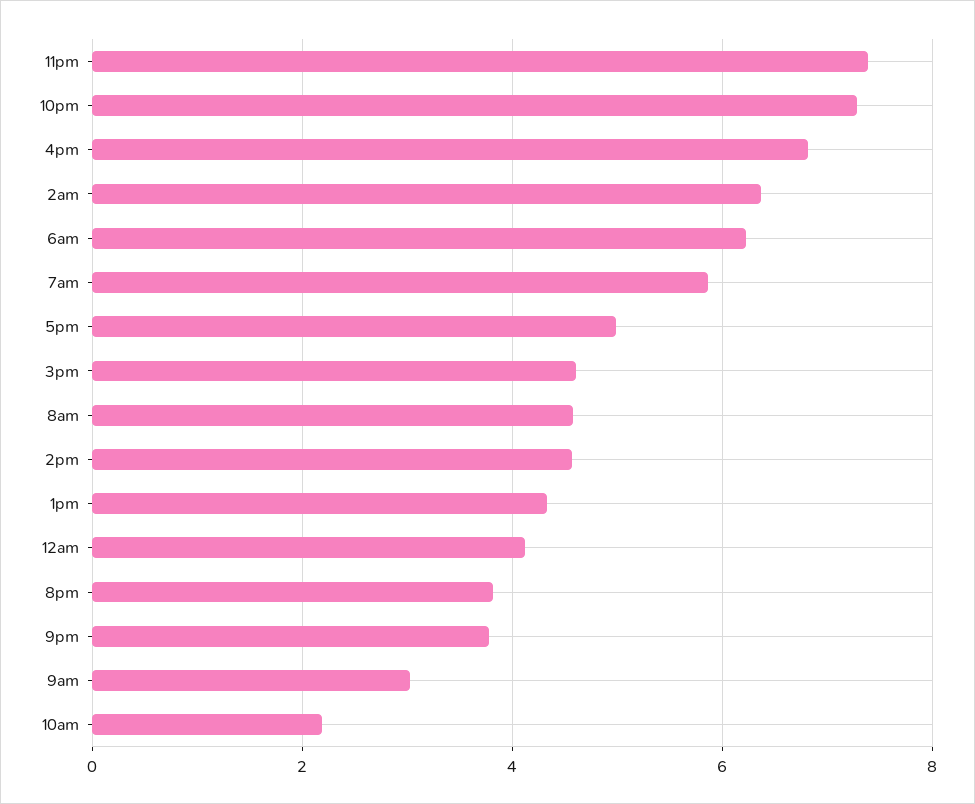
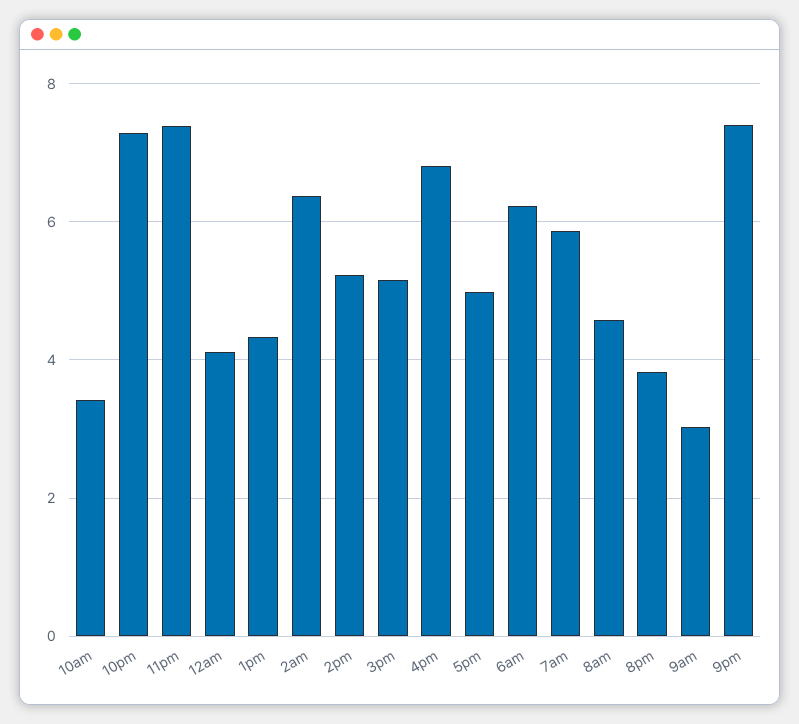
  {
    "11pm": 7.4,
    "10pm": 7.2,
    "4pm": 6.8,
    "2am": 6.4,
    "6am": 6.2,
    "7am": 5.8,
    "5pm": 5,
-   "3pm": 4.6,
+   "3pm": 5.2,
    "8am": 4.6,
-   "2pm": 4.6,
+   "2pm": 5.2,
    "1pm": 4.4,
    "12am": 4.2,
    "8pm": 3.8,
-   "9pm": 3.8,
+   "9pm": 7.4,
    "9am": 3,
-   "10am": 2.2
+   "10am": 3.4
  }

